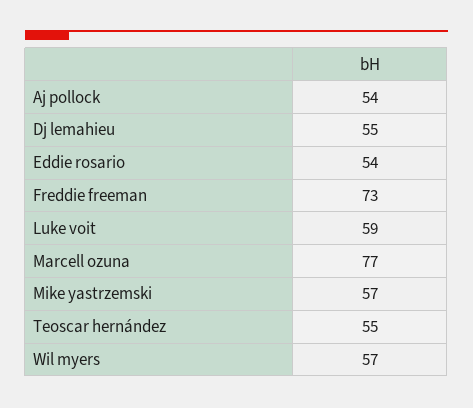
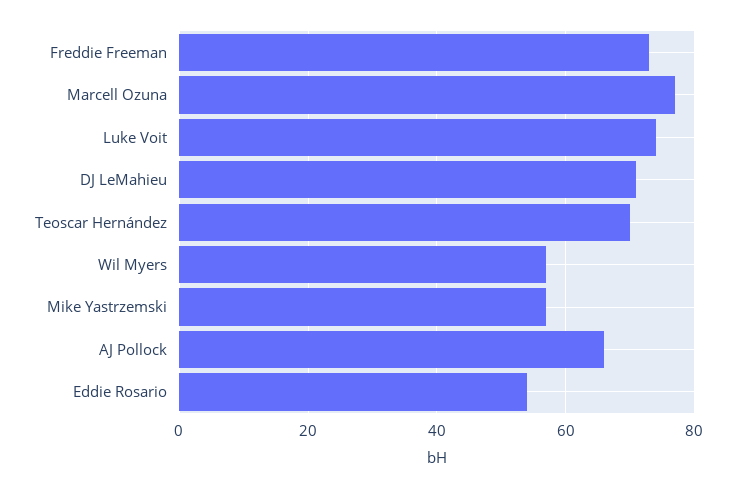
  {
-   "Aj pollock": 54,
+   "Aj pollock": 65,
-   "Dj lemahieu": 55,
+   "Dj lemahieu": 70,
    "Eddie rosario": 54,
    "Freddie freeman": 73,
-   "Luke voit": 59,
+   "Luke voit": 75,
    "Marcell ozuna": 77,
    "Mike yastrzemski": 57,
-   "Teoscar hernández": 55,
+   "Teoscar hernández": 70,
    "Wil myers": 57
  }

